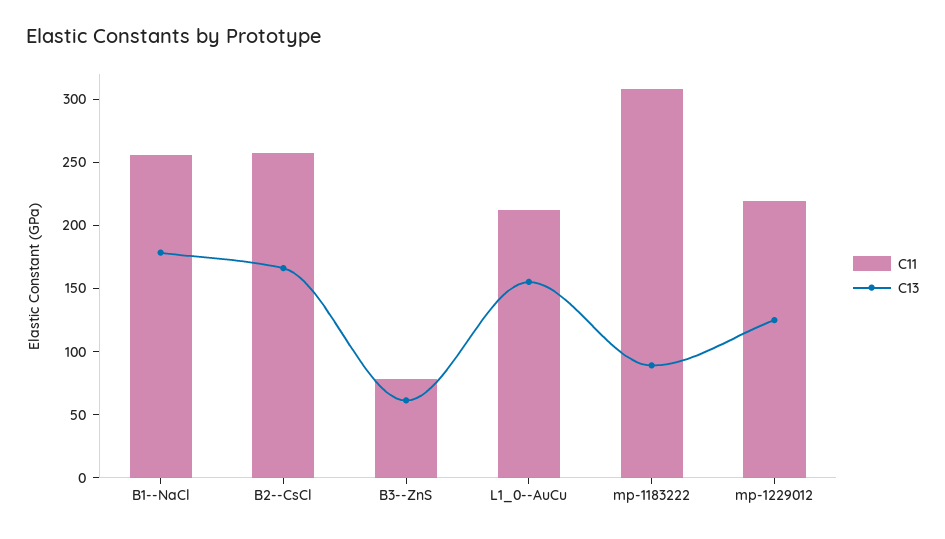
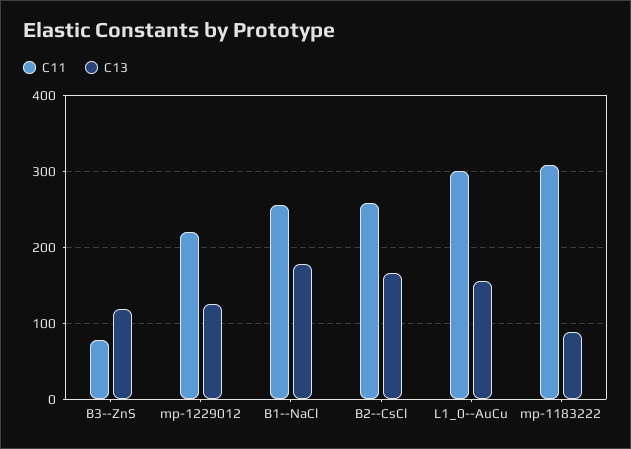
  {
    "C11": {
      "B1--NaCl": 260,
      "B2--CsCl": 260,
      "B3--ZnS": 80,
-     "L1_0--AuCu": 210,
+     "L1_0--AuCu": 300,
      "mp-1183222": 310,
      "mp-1229012": 220
    },
    "C13": {
      "B1--NaCl": 180,
      "B2--CsCl": 170,
-     "B3--ZnS": 60,
+     "B3--ZnS": 120,
      "L1_0--AuCu": 160,
      "mp-1183222": 90,
      "mp-1229012": 130
    }
  }

